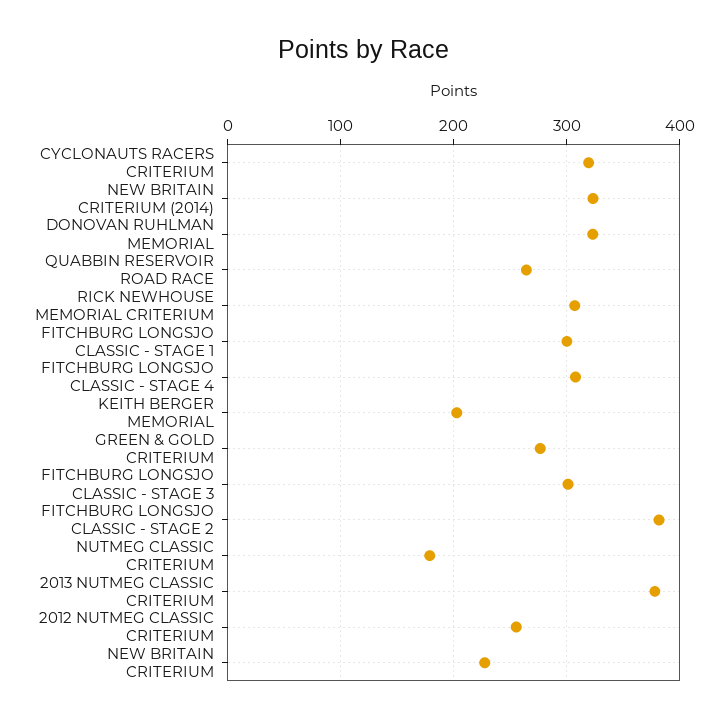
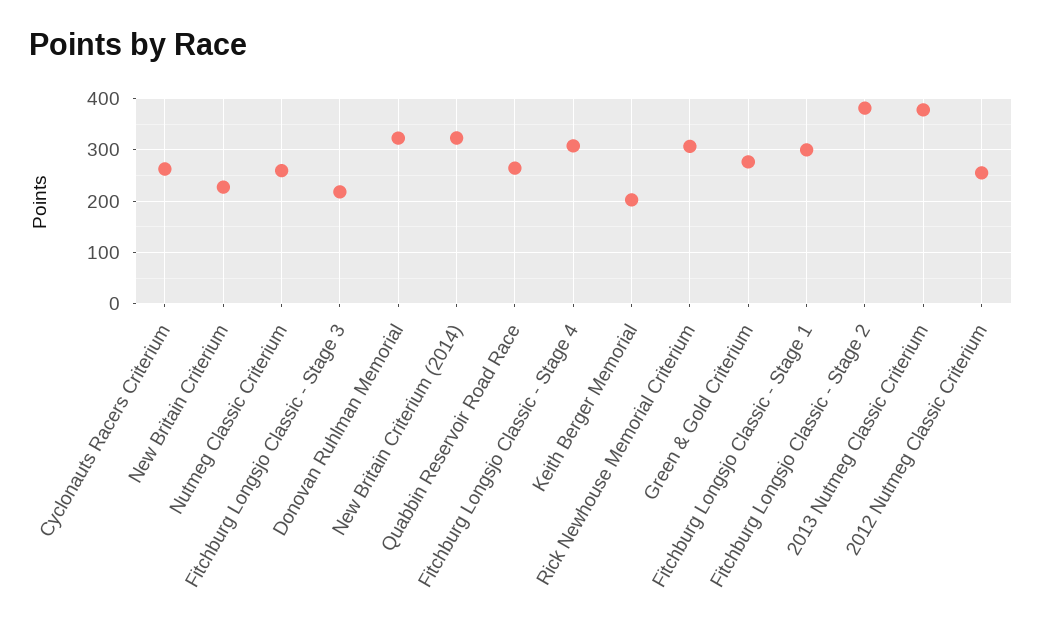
  {
-   "CYCLONAUTS RACERS CRITERIUM": 320,
+   "CYCLONAUTS RACERS CRITERIUM": 260,
    "NEW BRITAIN CRITERIUM (2014)": 320,
    "DONOVAN RUHLMAN MEMORIAL": 320,
    "QUABBIN RESERVOIR ROAD RACE": 260,
    "RICK NEWHOUSE MEMORIAL CRITERIUM": 310,
    "FITCHBURG LONGSJO CLASSIC - STAGE 1": 300,
    "FITCHBURG LONGSJO CLASSIC - STAGE 4": 310,
    "KEITH BERGER MEMORIAL": 200,
    "GREEN & GOLD CRITERIUM": 280,
-   "FITCHBURG LONGSJO CLASSIC - STAGE 3": 300,
+   "FITCHBURG LONGSJO CLASSIC - STAGE 3": 220,
    "FITCHBURG LONGSJO CLASSIC - STAGE 2": 380,
-   "NUTMEG CLASSIC CRITERIUM": 180,
+   "NUTMEG CLASSIC CRITERIUM": 260,
    "2013 NUTMEG CLASSIC CRITERIUM": 380,
    "2012 NUTMEG CLASSIC CRITERIUM": 260,
    "NEW BRITAIN CRITERIUM": 230
  }

